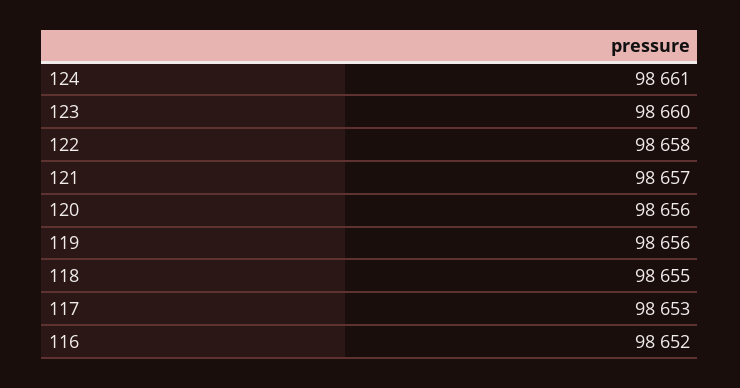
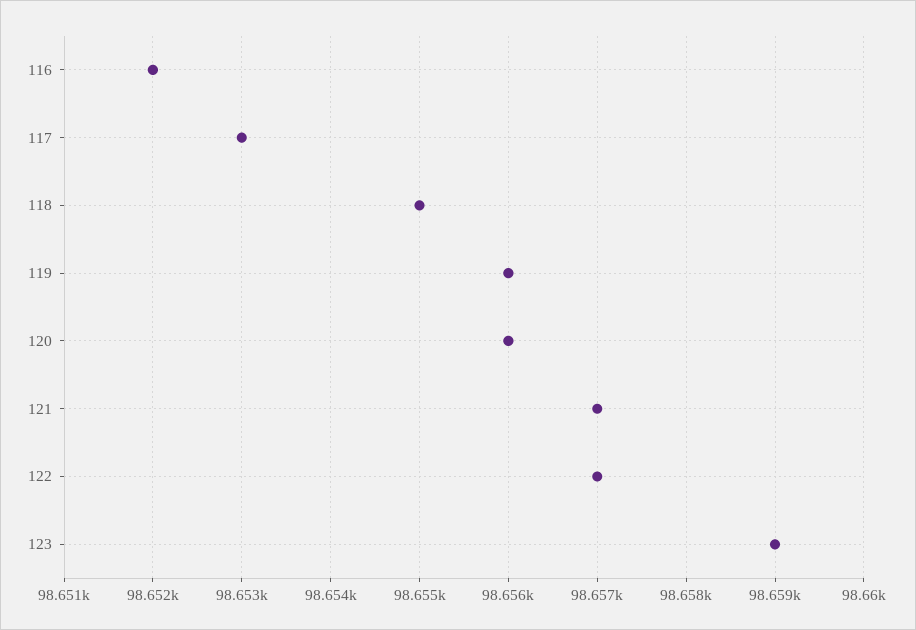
  {
-   "124": 98661,
-   "123": 98660,
+   "123": 98659,
-   "122": 98658,
+   "122": 98657,
    "121": 98657,
    "120": 98656,
    "119": 98656,
    "118": 98655,
    "117": 98653,
    "116": 98652
  }

